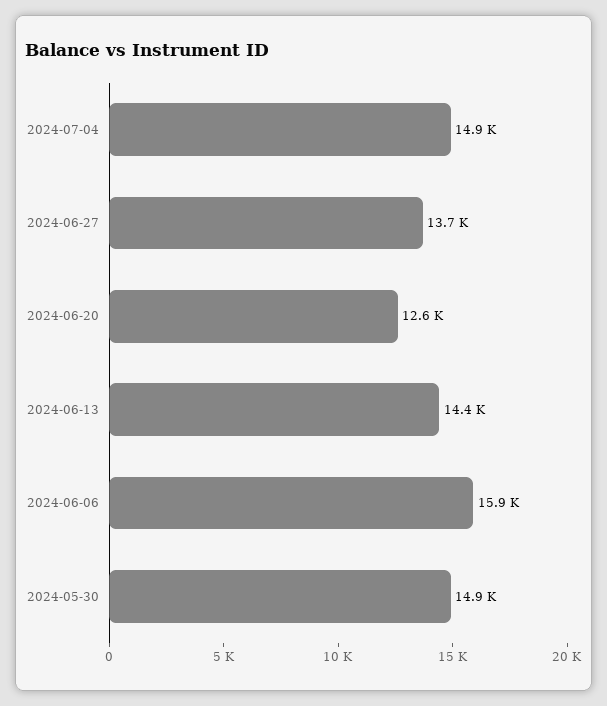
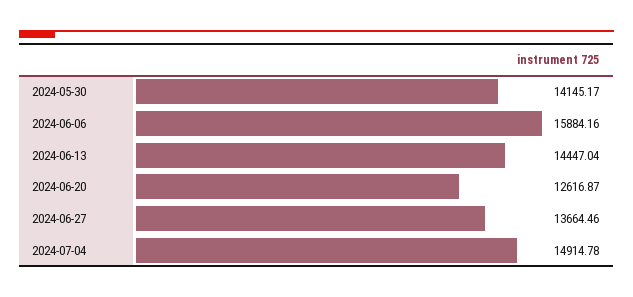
  {
    "2024-07-04": 14914.78,
    "2024-06-27": 13664.46,
    "2024-06-20": 12616.87,
    "2024-06-13": 14447.04,
    "2024-06-06": 15884.16,
-   "2024-05-30": 14900
+   "2024-05-30": 14145.17
  }

